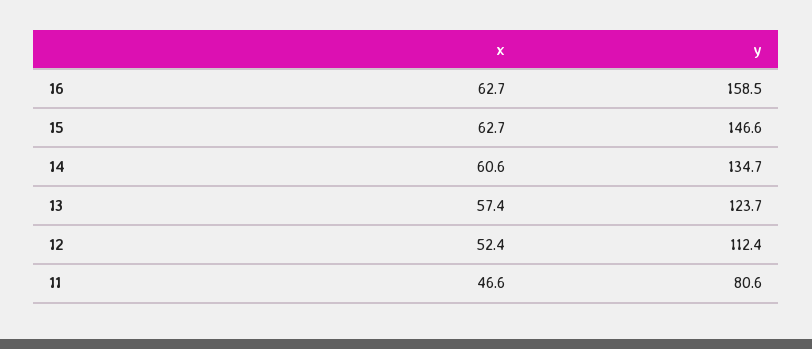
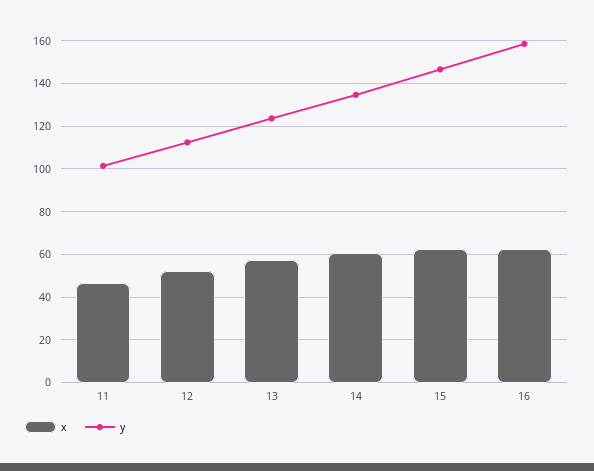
  {
    "x": {
      "16": 62.7,
      "15": 62.7,
      "14": 60.6,
      "13": 57.4,
      "12": 52.4,
      "11": 46.6
    },
    "y": {
      "16": 158.5,
      "15": 146.6,
      "14": 134.7,
      "13": 123.7,
      "12": 112.4,
-     "11": 80.6
+     "11": 100
    }
  }

